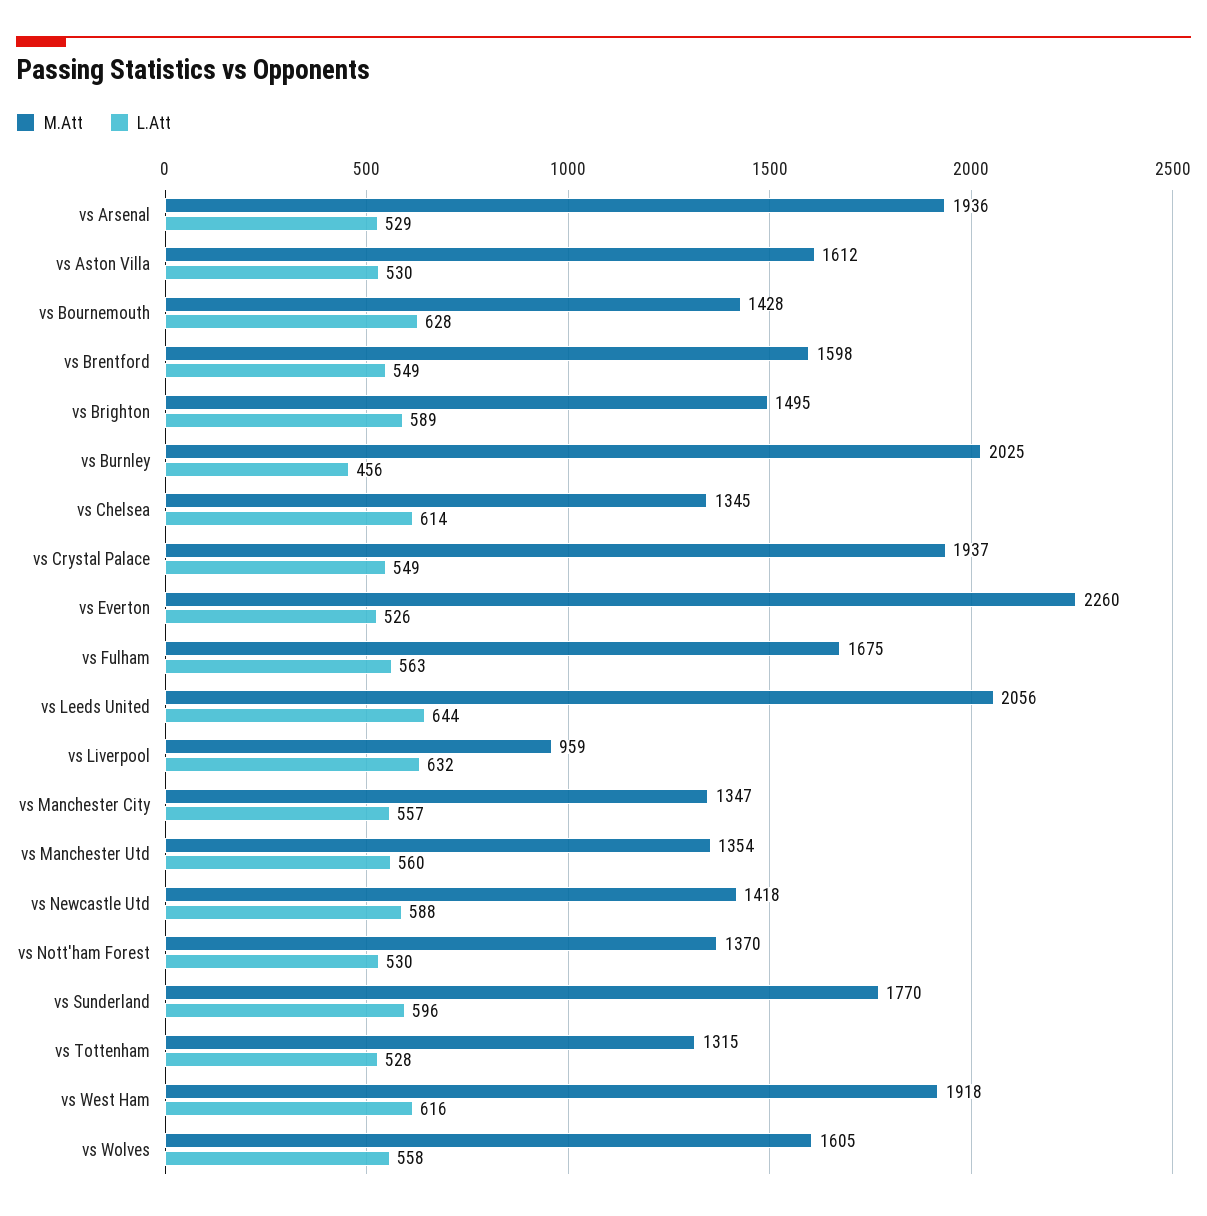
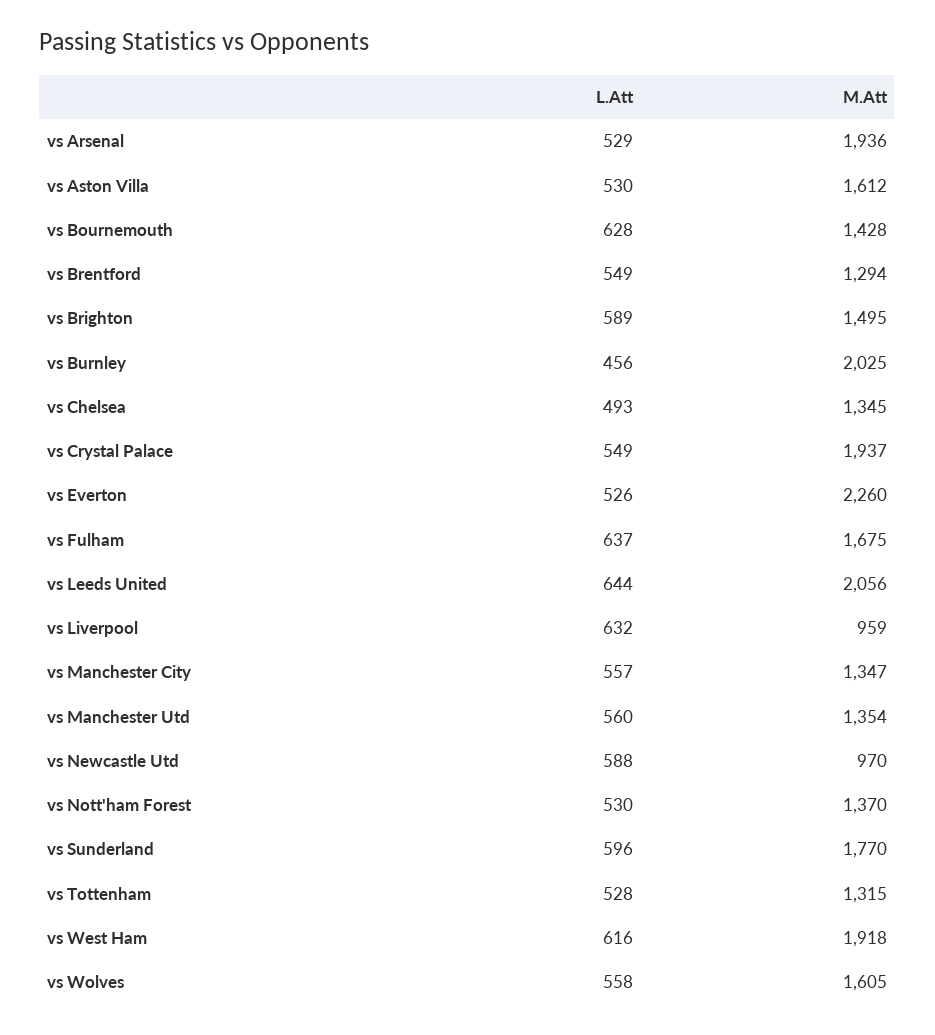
  {
    "M.Att": {
      "vs Arsenal": 1936,
      "vs Aston Villa": 1612,
      "vs Bournemouth": 1428,
-     "vs Brentford": 1598,
+     "vs Brentford": 1294,
      "vs Brighton": 1495,
      "vs Burnley": 2025,
      "vs Chelsea": 1345,
      "vs Crystal Palace": 1937,
      "vs Everton": 2260,
      "vs Fulham": 1675,
      "vs Leeds United": 2056,
      "vs Liverpool": 959,
      "vs Manchester City": 1347,
      "vs Manchester Utd": 1354,
-     "vs Newcastle Utd": 1418,
+     "vs Newcastle Utd": 970,
      "vs Nott'ham Forest": 1370,
      "vs Sunderland": 1770,
      "vs Tottenham": 1315,
      "vs West Ham": 1918,
      "vs Wolves": 1605
    },
    "L.Att": {
      "vs Arsenal": 529,
      "vs Aston Villa": 530,
      "vs Bournemouth": 628,
      "vs Brentford": 549,
      "vs Brighton": 589,
      "vs Burnley": 456,
-     "vs Chelsea": 614,
+     "vs Chelsea": 493,
      "vs Crystal Palace": 549,
      "vs Everton": 526,
-     "vs Fulham": 563,
+     "vs Fulham": 637,
      "vs Leeds United": 644,
      "vs Liverpool": 632,
      "vs Manchester City": 557,
      "vs Manchester Utd": 560,
      "vs Newcastle Utd": 588,
      "vs Nott'ham Forest": 530,
      "vs Sunderland": 596,
      "vs Tottenham": 528,
      "vs West Ham": 616,
      "vs Wolves": 558
    }
  }

